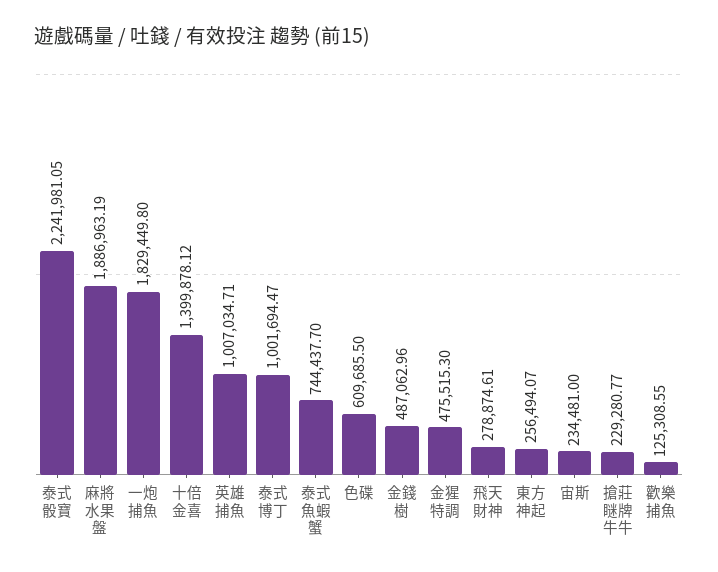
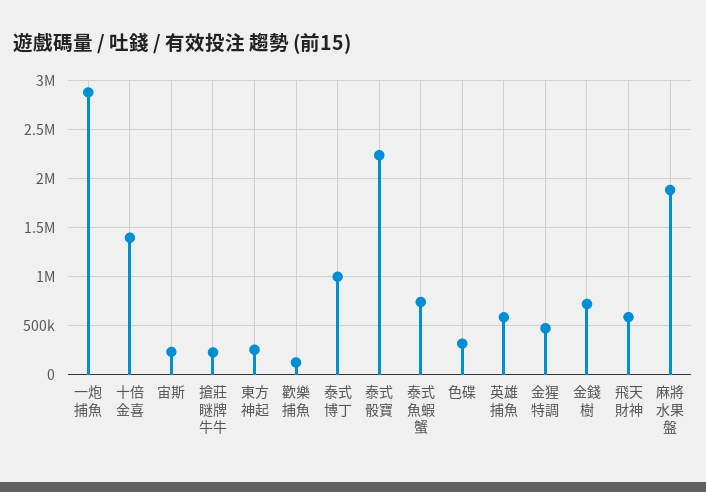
  {
    "泰式骰寶": 2241981.05,
    "麻將水果盤": 1886963.19,
-   "一炮捕魚": 1829449.8,
+   "一炮捕魚": 2900000,
    "十倍金喜": 1399878.12,
-   "英雄捕魚": 1007034.71,
+   "英雄捕魚": 600000,
    "泰式博丁": 1001694.47,
    "泰式魚蝦蟹": 744437.7,
-   "色碟": 609685.5,
+   "色碟": 300000,
-   "金錢樹": 487062.96,
+   "金錢樹": 700000,
    "金猩特調": 475515.3,
-   "飛天財神": 278874.61,
+   "飛天財神": 600000,
    "東方神起": 256494.07,
    "宙斯": 234481,
    "搶莊瞇牌牛牛": 229280.77,
    "歡樂捕魚": 125308.55
  }

